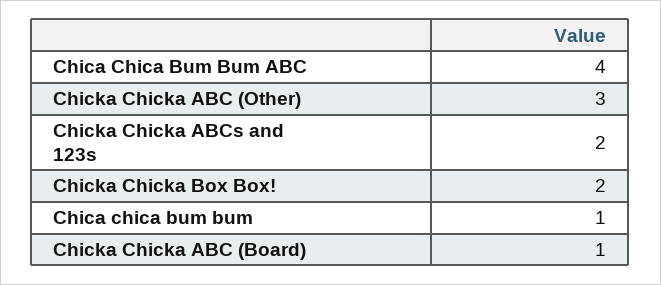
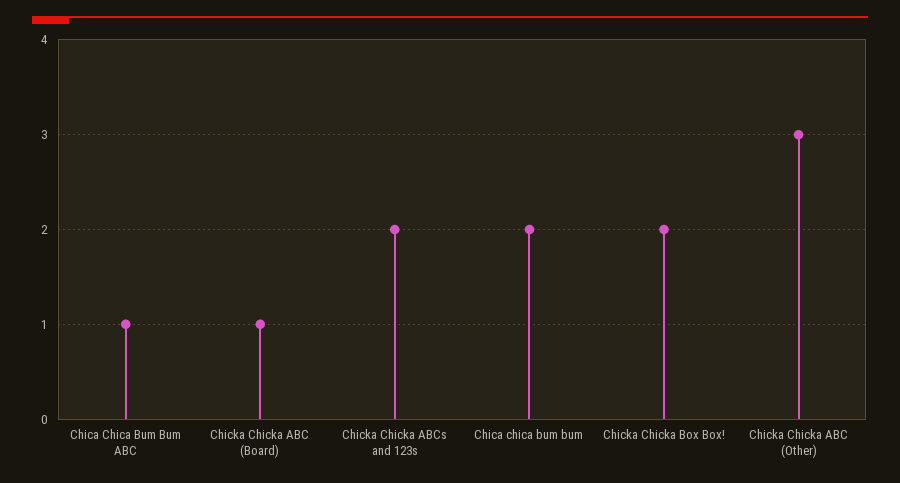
  {
-   "Chica Chica Bum Bum ABC": 4,
+   "Chica Chica Bum Bum ABC": 1,
    "Chicka Chicka ABC (Other)": 3,
    "Chicka Chicka ABCs and 123s": 2,
    "Chicka Chicka Box Box!": 2,
-   "Chica chica bum bum": 1,
+   "Chica chica bum bum": 2,
    "Chicka Chicka ABC (Board)": 1
  }

